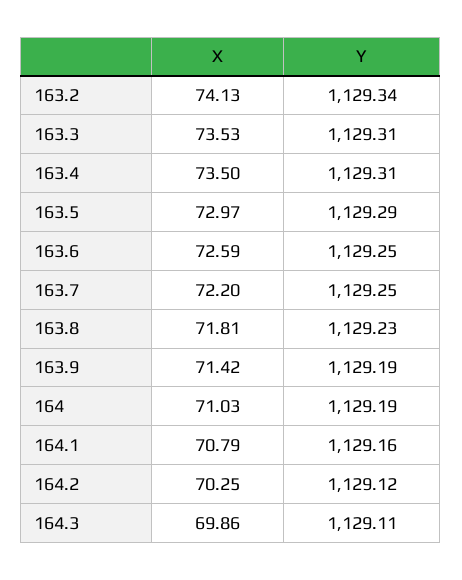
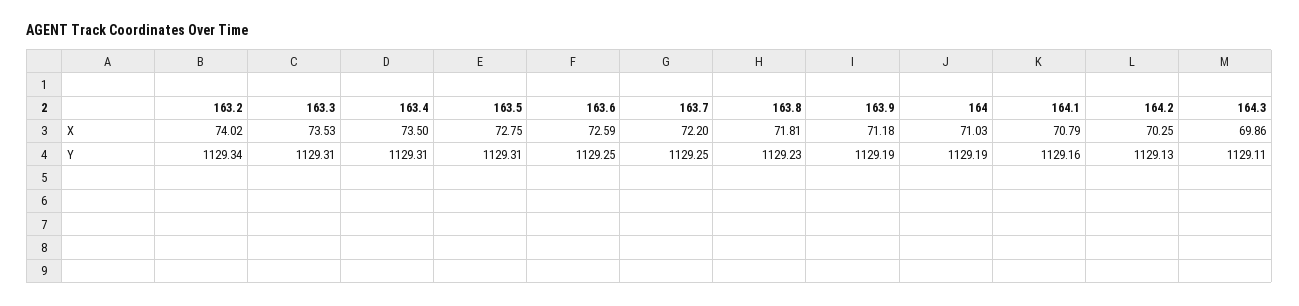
  {
    "X": {
-     "163.2": 74.13,
+     "163.2": 74.02,
      "163.3": 73.53,
      "163.4": 73.5,
-     "163.5": 72.97,
+     "163.5": 72.75,
      "163.6": 72.59,
      "163.7": 72.2,
      "163.8": 71.81,
-     "163.9": 71.42,
+     "163.9": 71.18,
      "164": 71.03,
      "164.1": 70.79,
      "164.2": 70.25,
      "164.3": 69.86
    },
    "Y": {
      "163.2": 1129.34,
      "163.3": 1129.31,
      "163.4": 1129.31,
-     "163.5": 1129.29,
+     "163.5": 1129.31,
      "163.6": 1129.25,
      "163.7": 1129.25,
      "163.8": 1129.23,
      "163.9": 1129.19,
      "164": 1129.19,
      "164.1": 1129.16,
-     "164.2": 1129.12,
+     "164.2": 1129.13,
      "164.3": 1129.11
    }
  }

